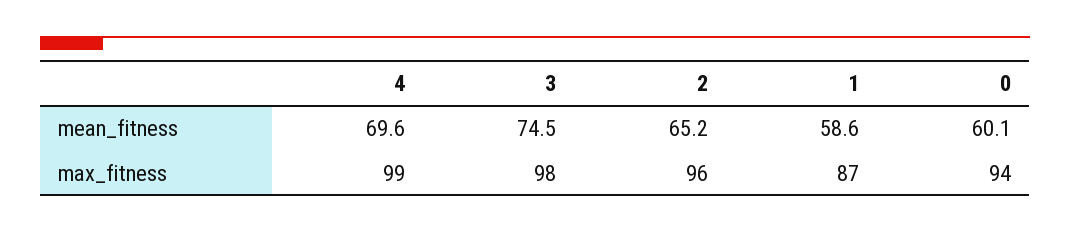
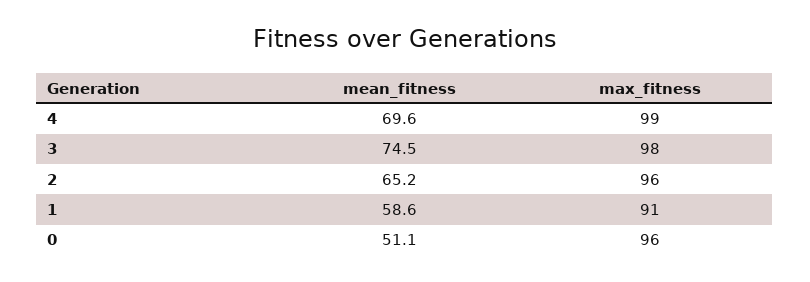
  {
    "4": {
      "mean_fitness": 69.6,
      "max_fitness": 99
    },
    "3": {
      "mean_fitness": 74.5,
      "max_fitness": 98
    },
    "2": {
      "mean_fitness": 65.2,
      "max_fitness": 96
    },
    "1": {
      "mean_fitness": 58.6,
-     "max_fitness": 87
+     "max_fitness": 91
    },
    "0": {
-     "mean_fitness": 60.1,
+     "mean_fitness": 51.1,
-     "max_fitness": 94
+     "max_fitness": 96
    }
  }

